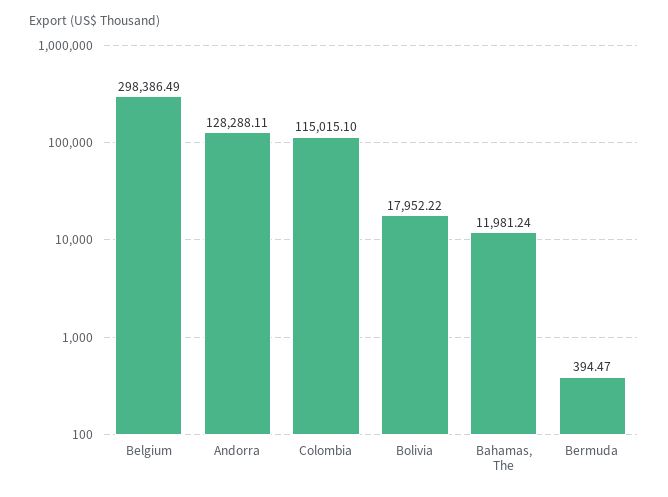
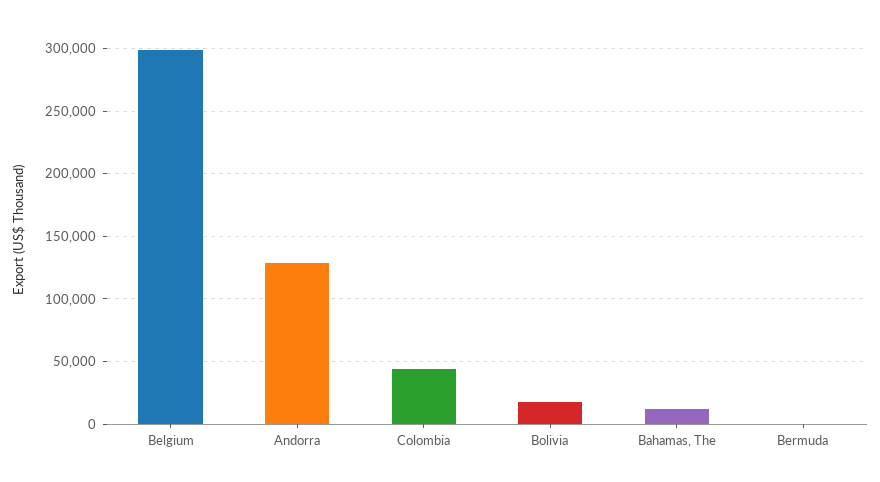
  {
    "Belgium": 298386.49,
    "Andorra": 128288.11,
-   "Colombia": 115015.1,
+   "Colombia": 45000,
    "Bolivia": 17952.22,
    "Bahamas, The": 11981.24,
    "Bermuda": 394.47
  }

